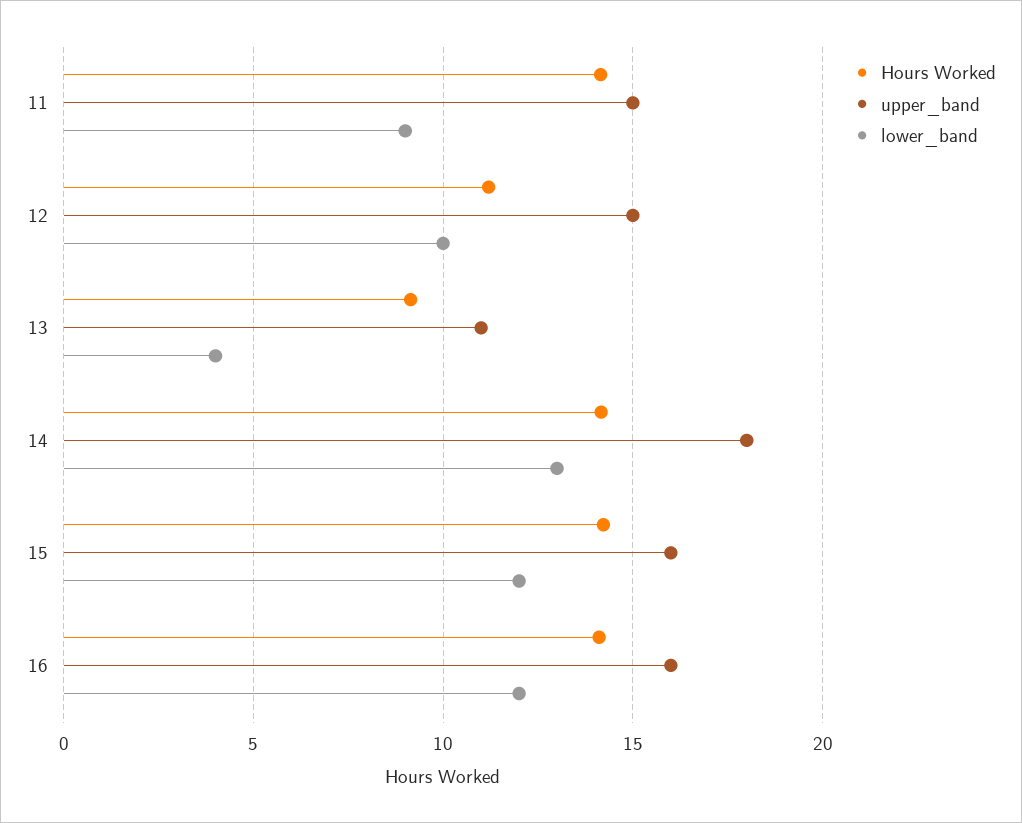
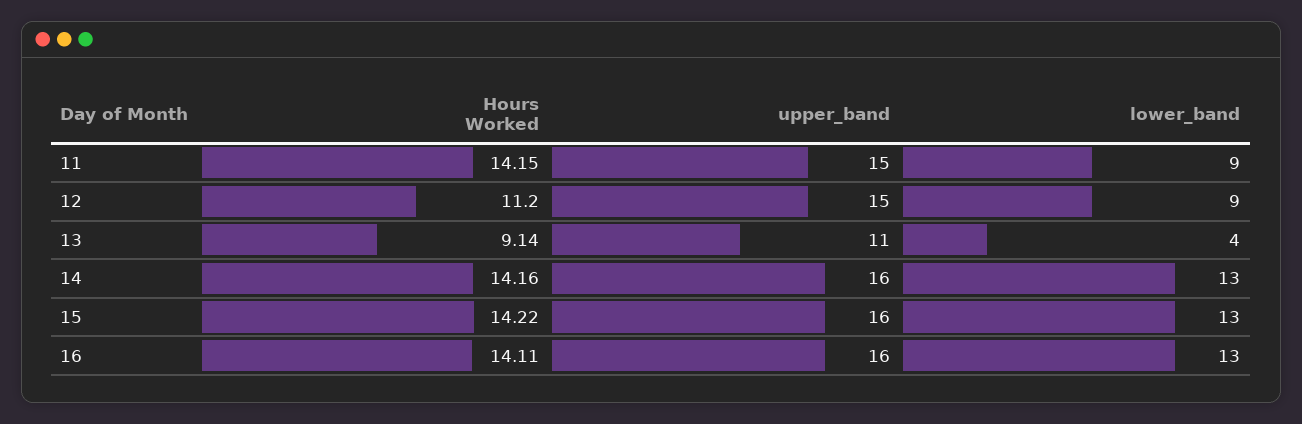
  {
    "Hours Worked": {
      "11": 14.15,
      "12": 11.2,
      "13": 9.14,
      "14": 14.16,
      "15": 14.22,
      "16": 14.11
    },
    "upper_band": {
      "11": 15,
      "12": 15,
      "13": 11,
-     "14": 18,
+     "14": 16,
      "15": 16,
      "16": 16
    },
    "lower_band": {
      "11": 9,
-     "12": 10,
+     "12": 9,
      "13": 4,
      "14": 13,
-     "15": 12,
+     "15": 13,
-     "16": 12
+     "16": 13
    }
  }

